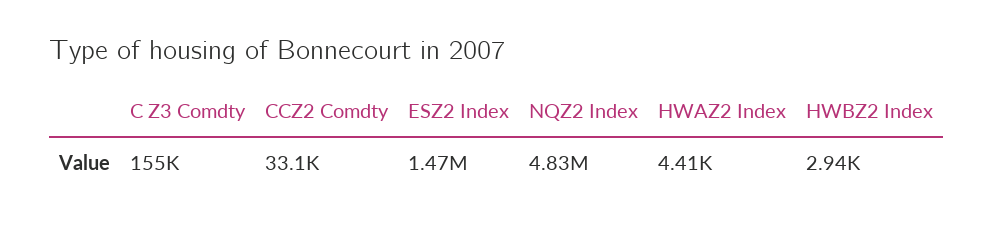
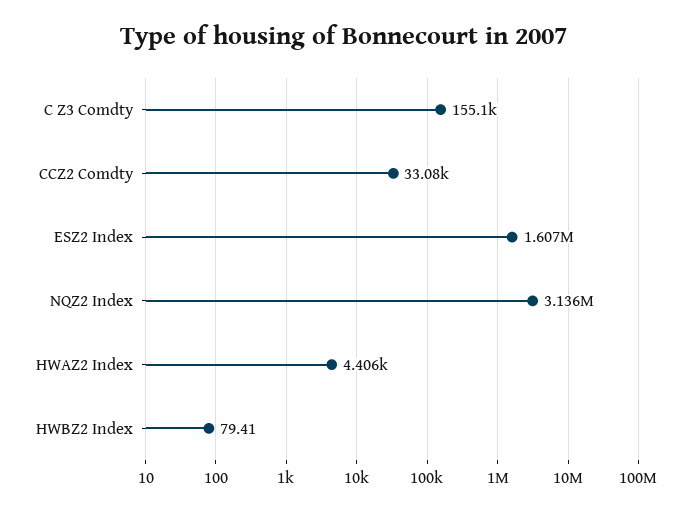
  {
    "C Z3 Comdty": 155100,
    "CCZ2 Comdty": 33080,
-   "ESZ2 Index": 1470000,
+   "ESZ2 Index": 1607000,
-   "NQZ2 Index": 4830000,
+   "NQZ2 Index": 3136000,
    "HWAZ2 Index": 4406,
-   "HWBZ2 Index": 2940
+   "HWBZ2 Index": 79.41
  }

